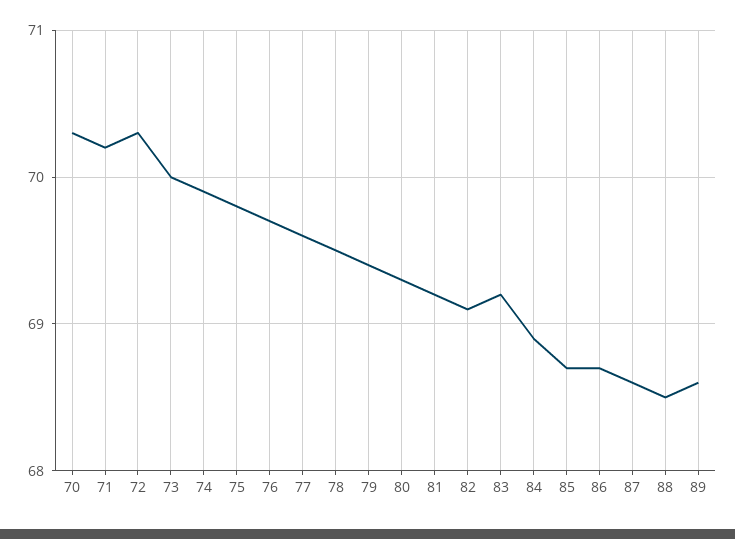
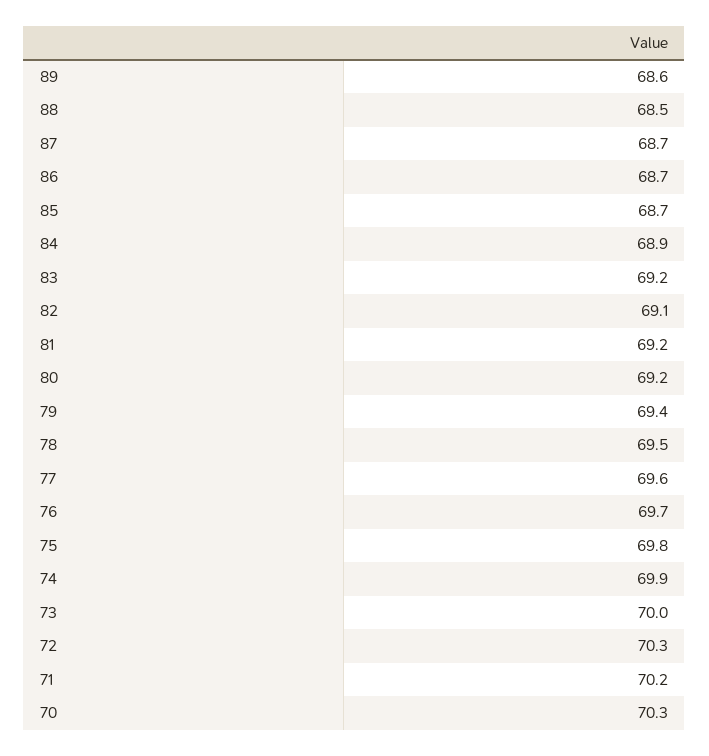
  {
    "70": 70.3,
    "71": 70.2,
    "72": 70.3,
    "73": 70,
    "74": 69.9,
    "75": 69.8,
    "76": 69.7,
    "77": 69.6,
    "78": 69.5,
    "79": 69.4,
-   "80": 69.3,
+   "80": 69.2,
    "81": 69.2,
    "82": 69.1,
    "83": 69.2,
    "84": 68.9,
    "85": 68.7,
    "86": 68.7,
-   "87": 68.6,
+   "87": 68.7,
    "88": 68.5,
    "89": 68.6
  }

